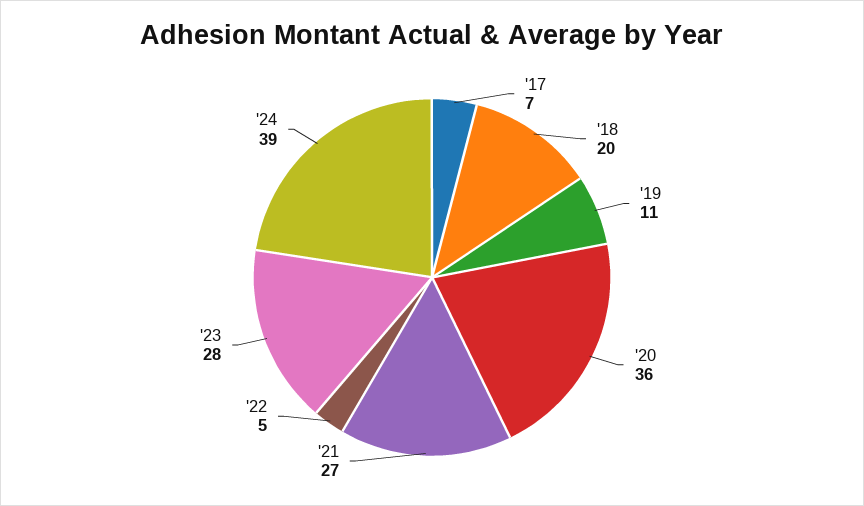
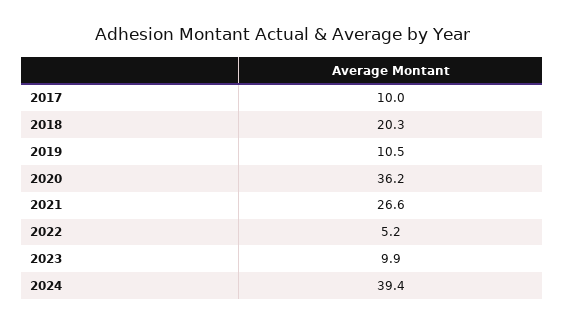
  {
-   "'17": 7,
+   "'17": 10,
    "'18": 20.3,
    "'19": 10.5,
    "'20": 36.2,
    "'21": 26.6,
    "'22": 5.2,
-   "'23": 28,
+   "'23": 9.9,
    "'24": 39.4
  }

